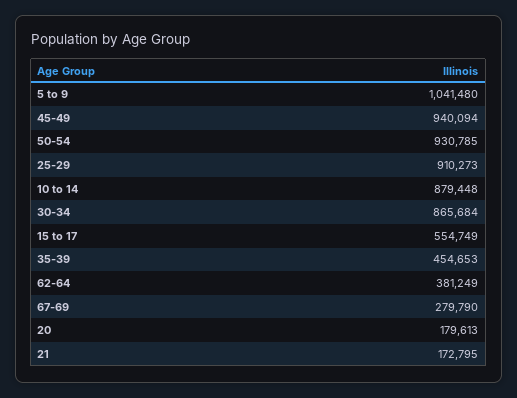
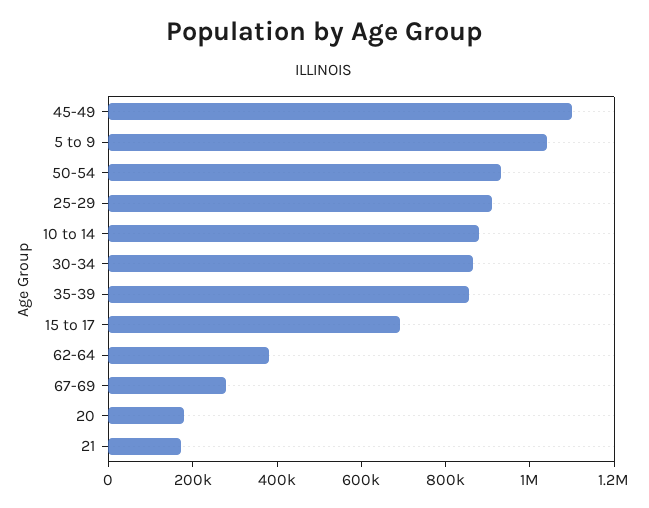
  {
    "5 to 9": 1041480,
-   "45-49": 940094,
+   "45-49": 1100000,
    "50-54": 930785,
    "25-29": 910273,
    "10 to 14": 879448,
    "30-34": 865684,
-   "15 to 17": 554749,
+   "15 to 17": 700000,
-   "35-39": 454653,
+   "35-39": 850000,
    "62-64": 381249,
    "67-69": 279790,
    "20": 179613,
    "21": 172795
  }

